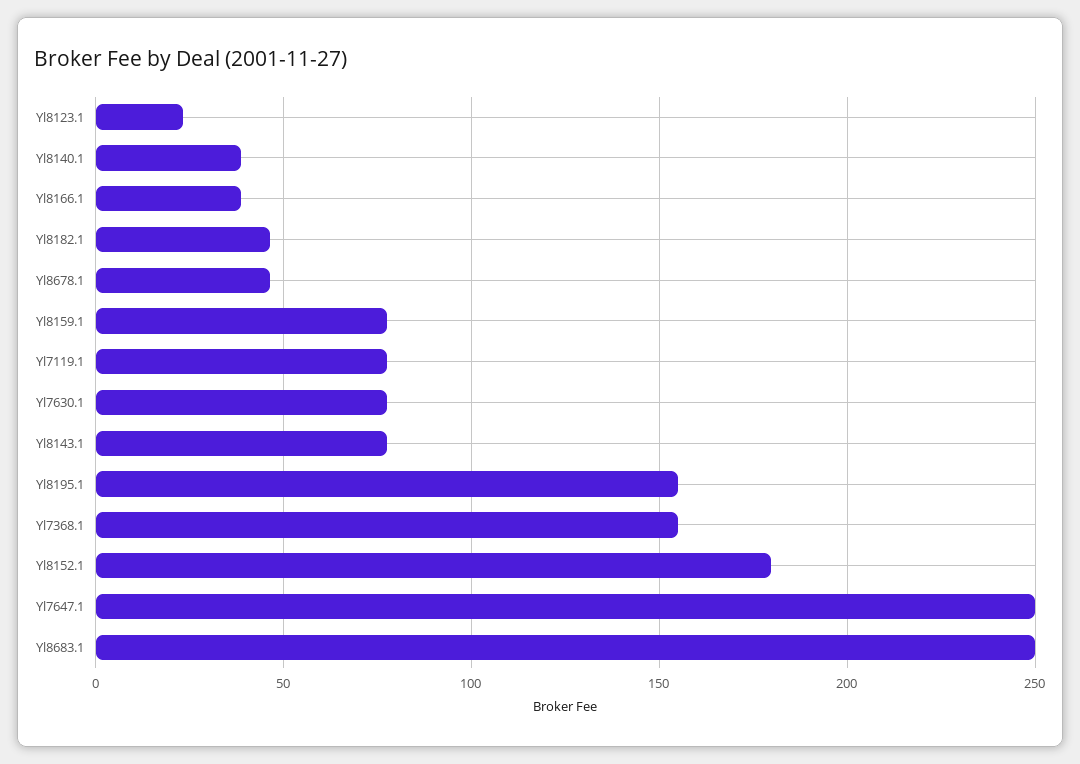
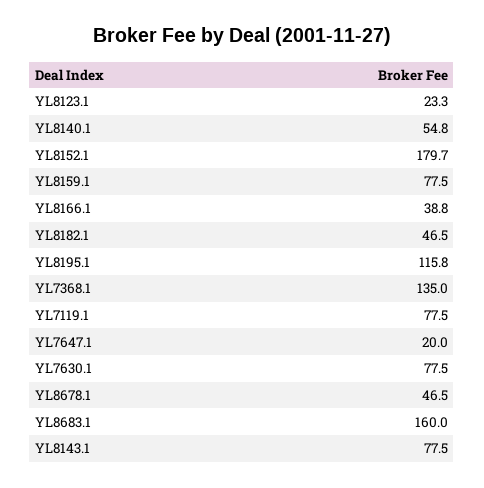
  {
    "Yl8123.1": 23.3,
-   "Yl8140.1": 40,
+   "Yl8140.1": 54.8,
    "Yl8166.1": 38.8,
    "Yl8182.1": 46.5,
    "Yl8678.1": 46.5,
    "Yl8159.1": 77.5,
    "Yl7119.1": 77.5,
    "Yl7630.1": 77.5,
    "Yl8143.1": 77.5,
-   "Yl8195.1": 155,
+   "Yl8195.1": 115.8,
-   "Yl7368.1": 155,
+   "Yl7368.1": 135,
    "Yl8152.1": 179.7,
-   "Yl7647.1": 250,
+   "Yl7647.1": 20,
-   "Yl8683.1": 250
+   "Yl8683.1": 160
  }

